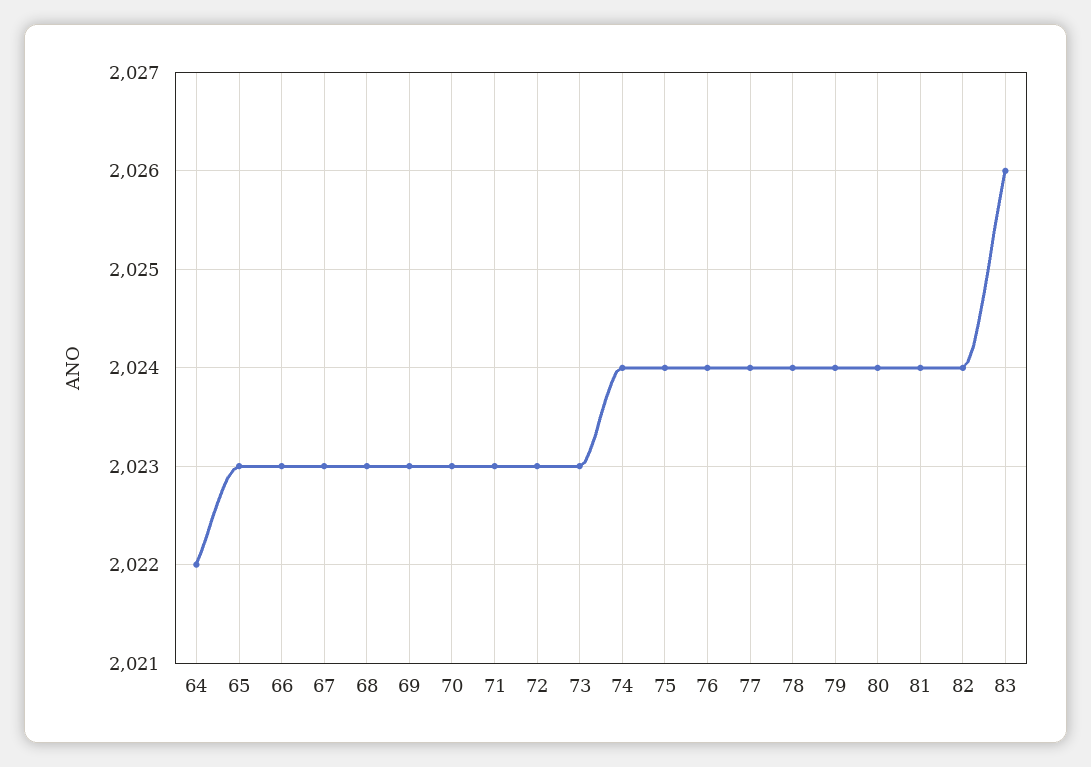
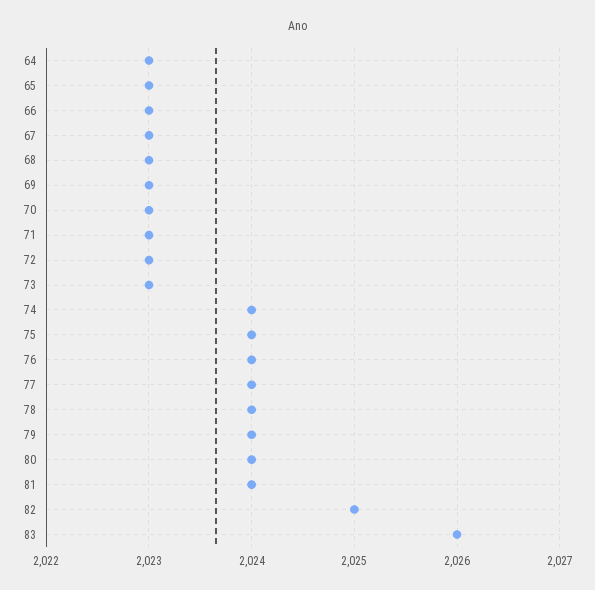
  {
-   "64": 2022,
+   "64": 2023,
    "65": 2023,
    "66": 2023,
    "67": 2023,
    "68": 2023,
    "69": 2023,
    "70": 2023,
    "71": 2023,
    "72": 2023,
    "73": 2023,
    "74": 2024,
    "75": 2024,
    "76": 2024,
    "77": 2024,
    "78": 2024,
    "79": 2024,
    "80": 2024,
    "81": 2024,
-   "82": 2024,
+   "82": 2025,
    "83": 2026
  }

